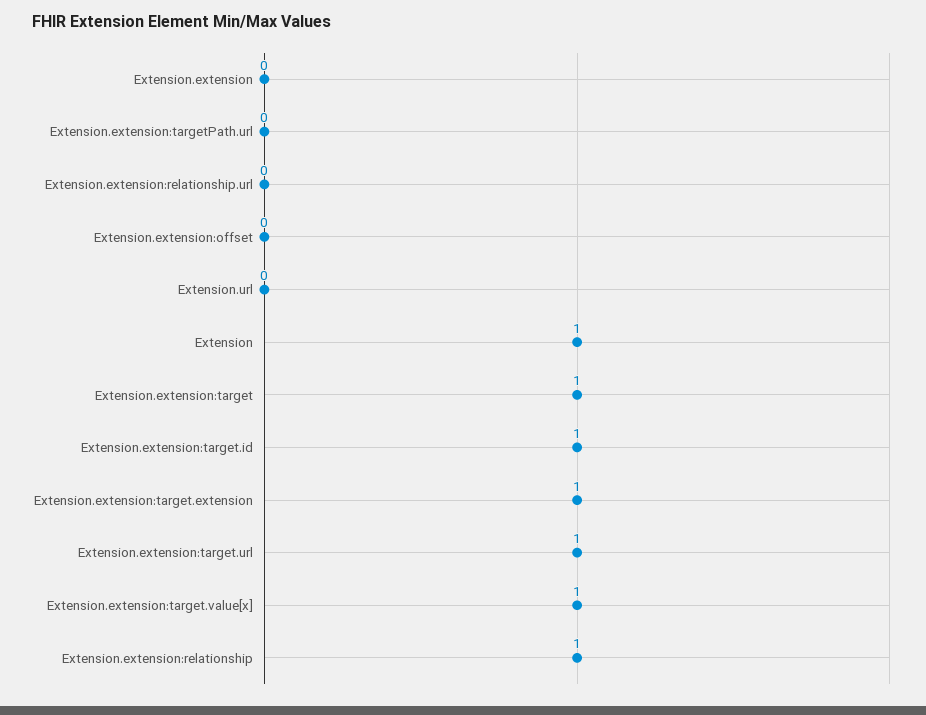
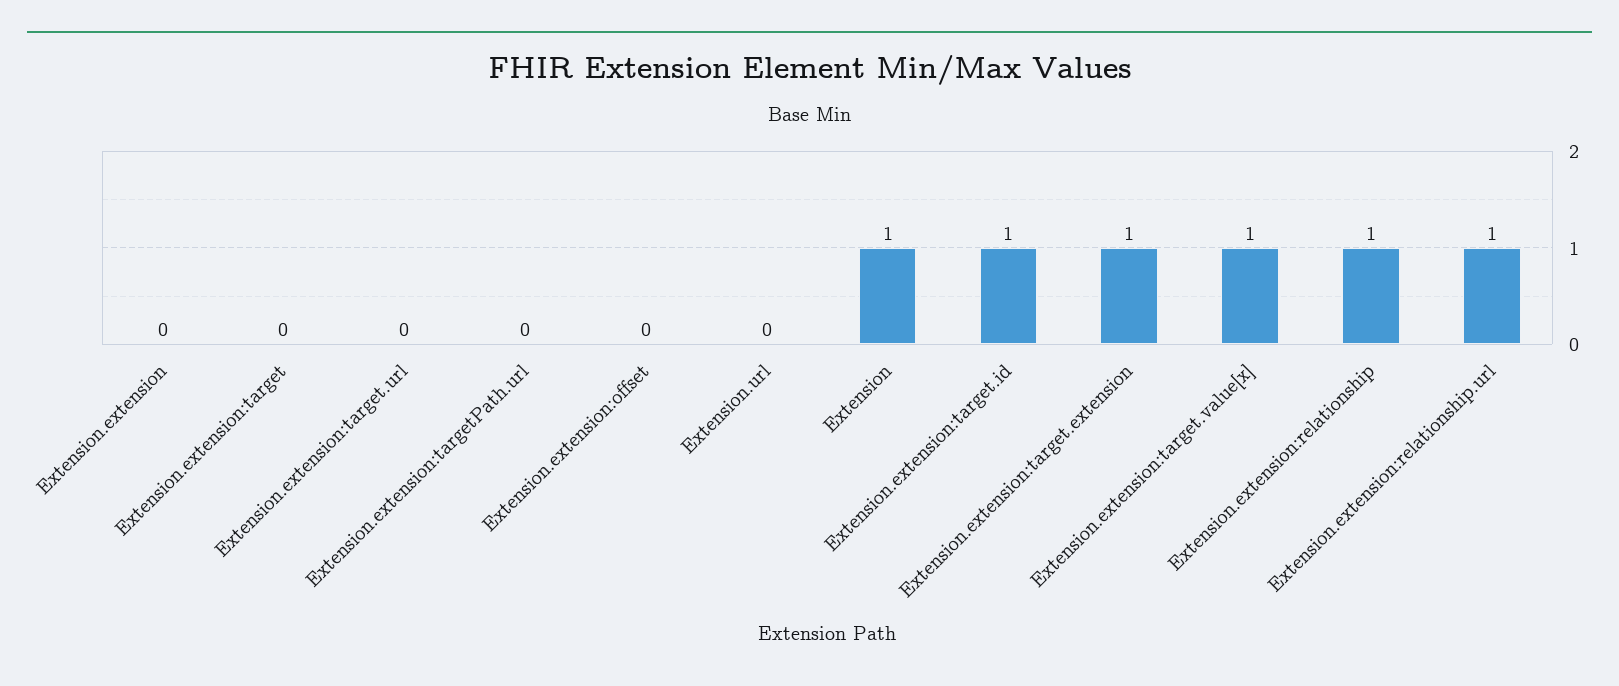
  {
    "Extension.extension": 0,
    "Extension.extension:targetPath.url": 0,
-   "Extension.extension:relationship.url": 0,
+   "Extension.extension:relationship.url": 1,
    "Extension.extension:offset": 0,
    "Extension.url": 0,
    "Extension": 1,
-   "Extension.extension:target": 1,
+   "Extension.extension:target": 0,
    "Extension.extension:target.id": 1,
    "Extension.extension:target.extension": 1,
-   "Extension.extension:target.url": 1,
+   "Extension.extension:target.url": 0,
    "Extension.extension:target.value[x]": 1,
    "Extension.extension:relationship": 1
  }

